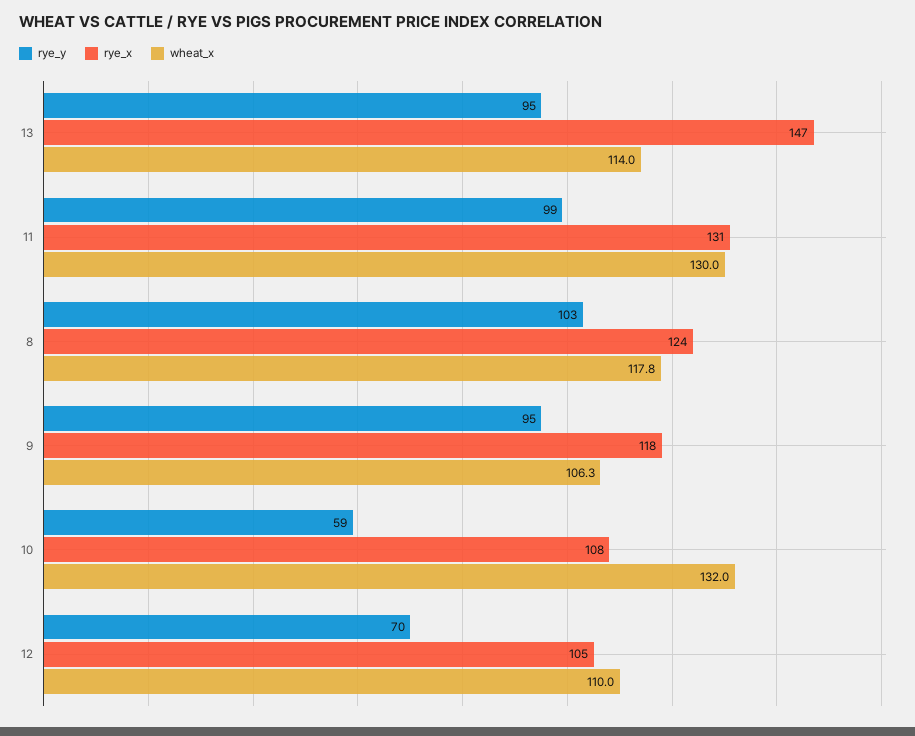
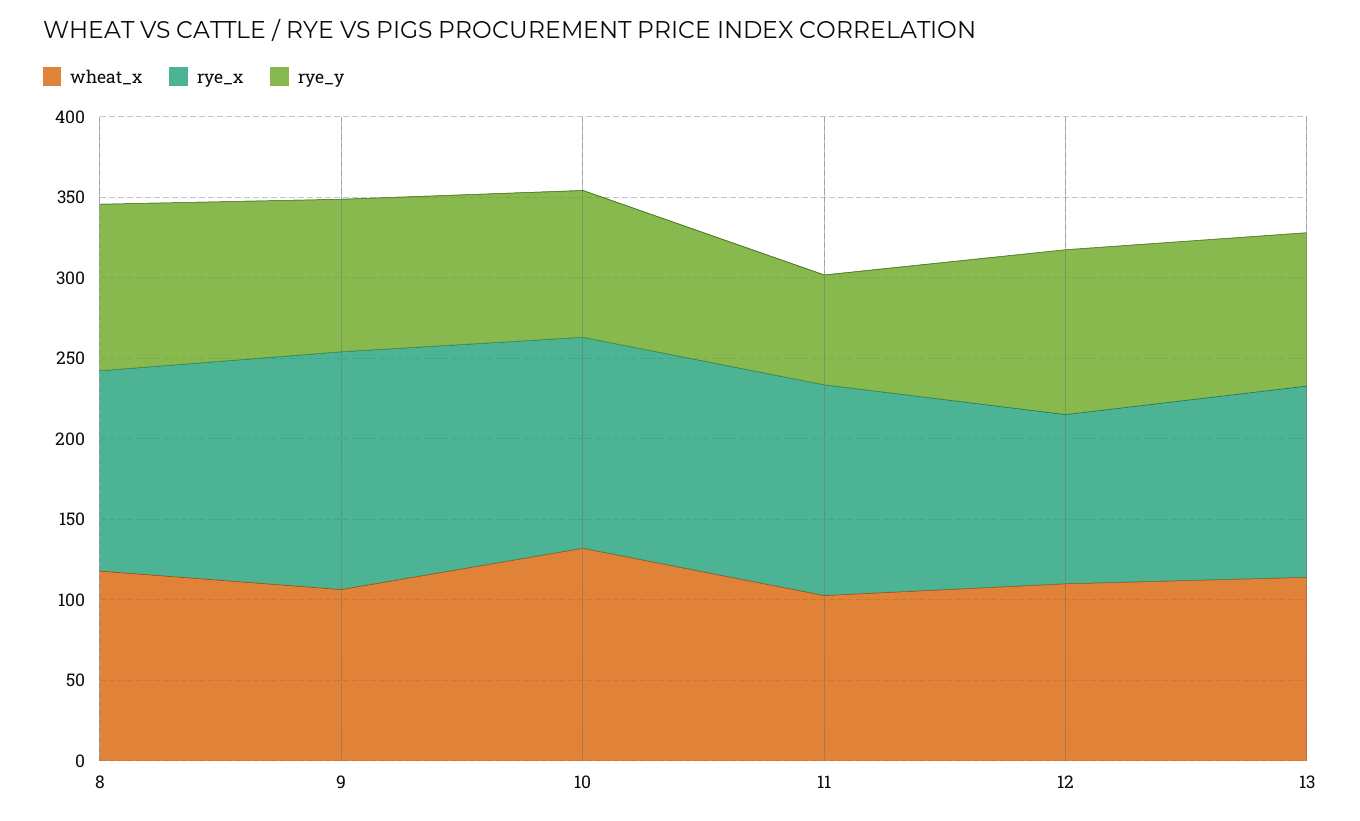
  {
    "rye_y": {
      "13": 95,
-     "11": 99,
+     "11": 70,
      "8": 103,
      "9": 95,
-     "10": 59,
+     "10": 90,
-     "12": 70
+     "12": 100
    },
    "rye_x": {
-     "13": 147,
+     "13": 120,
      "11": 131,
      "8": 124,
-     "9": 118,
+     "9": 150,
-     "10": 108,
+     "10": 130,
      "12": 105
    },
    "wheat_x": {
      "13": 114,
-     "11": 130,
+     "11": 100,
      "8": 117.8,
      "9": 106.3,
      "10": 132,
      "12": 110
    }
  }

